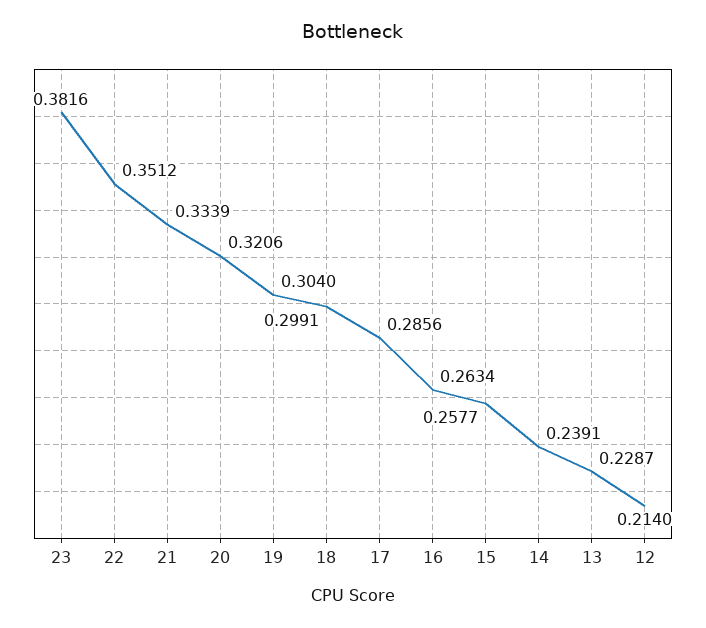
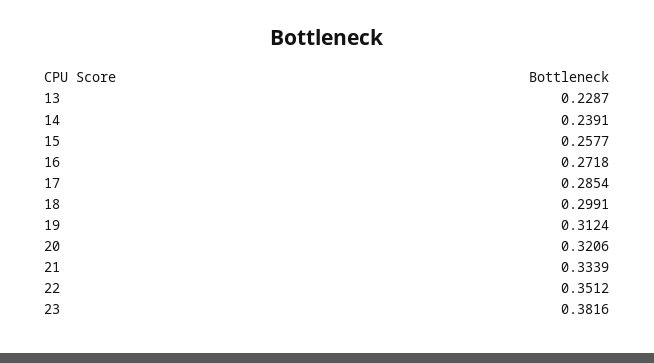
  {
    "23": 0.3816,
    "22": 0.3512,
    "21": 0.3339,
    "20": 0.3206,
-   "19": 0.304,
+   "19": 0.3124,
    "18": 0.2991,
-   "17": 0.2856,
+   "17": 0.2854,
-   "16": 0.2634,
+   "16": 0.2718,
    "15": 0.2577,
    "14": 0.2391,
-   "13": 0.2287,
+   "13": 0.2287
-   "12": 0.214
  }

